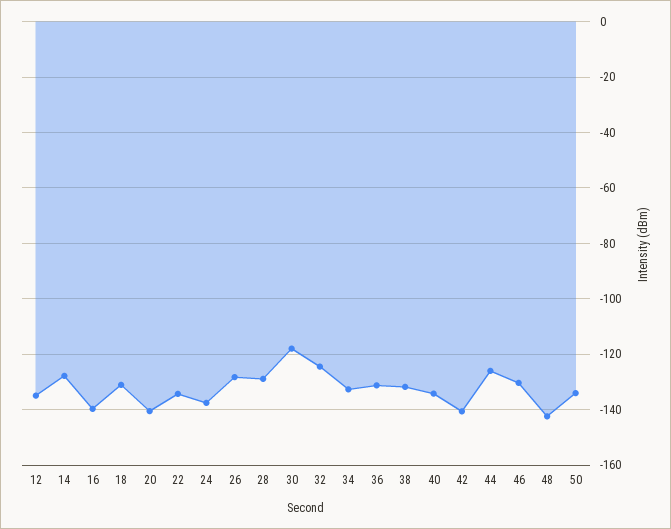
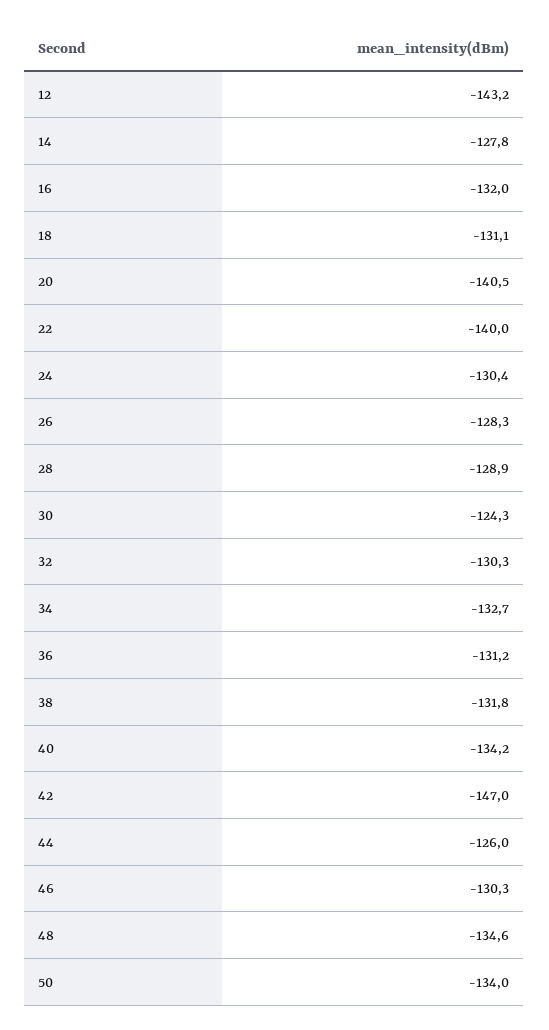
  {
-   "12": -135,
+   "12": -143.2,
    "14": -127.8,
-   "16": -140,
+   "16": -132,
    "18": -131.1,
    "20": -140.5,
-   "22": -135,
+   "22": -140,
-   "24": -137.5,
+   "24": -130.4,
    "26": -128.3,
    "28": -128.9,
-   "30": -117.5,
+   "30": -124.3,
-   "32": -125,
+   "32": -130.3,
    "34": -132.7,
    "36": -131.2,
    "38": -131.8,
    "40": -134.2,
-   "42": -140,
+   "42": -147,
    "44": -126,
    "46": -130.3,
-   "48": -142.5,
+   "48": -134.6,
    "50": -134
  }

